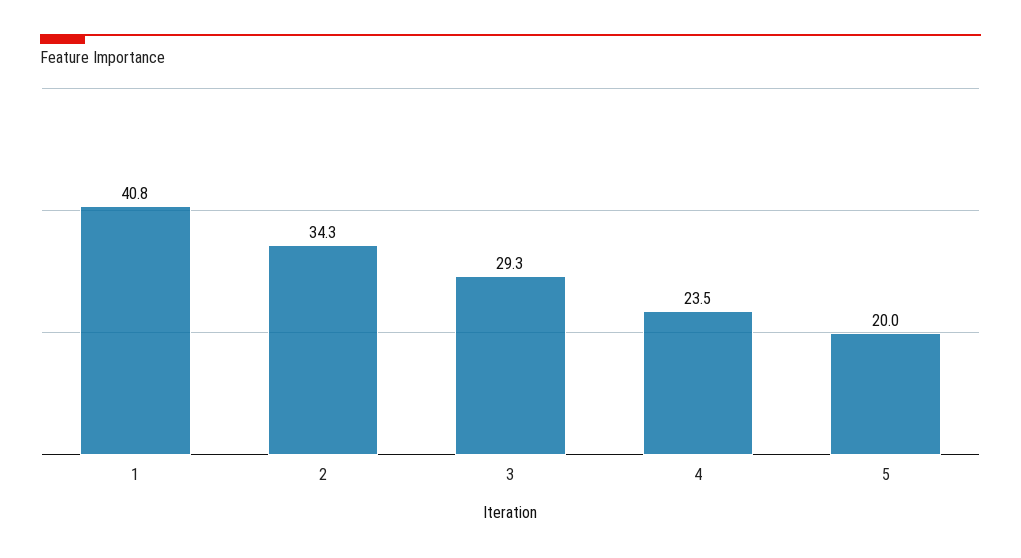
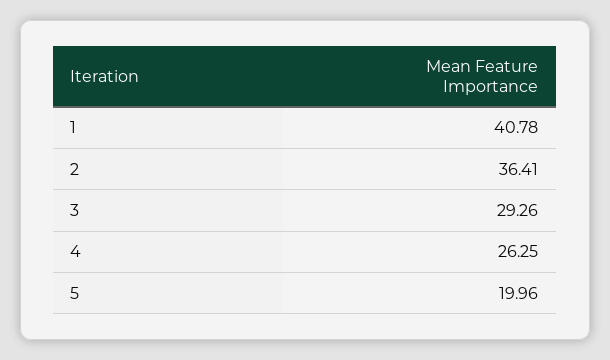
  {
    "1": 40.78,
-   "2": 34.3,
+   "2": 36.41,
    "3": 29.26,
-   "4": 23.5,
+   "4": 26.25,
    "5": 19.96
  }

